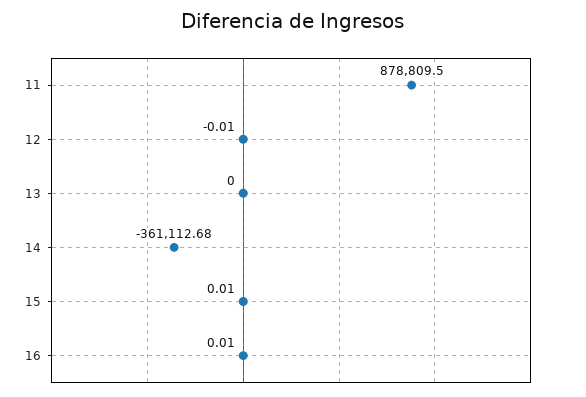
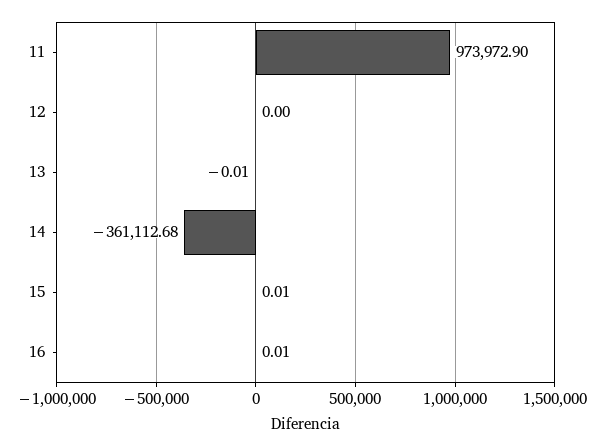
  {
-   "11": 878809.5,
+   "11": 973972.9,
-   "12": -0.01,
+   "12": 0,
-   "13": 0,
+   "13": -0.01,
    "14": -361112.68,
    "15": 0.01,
    "16": 0.01
  }

